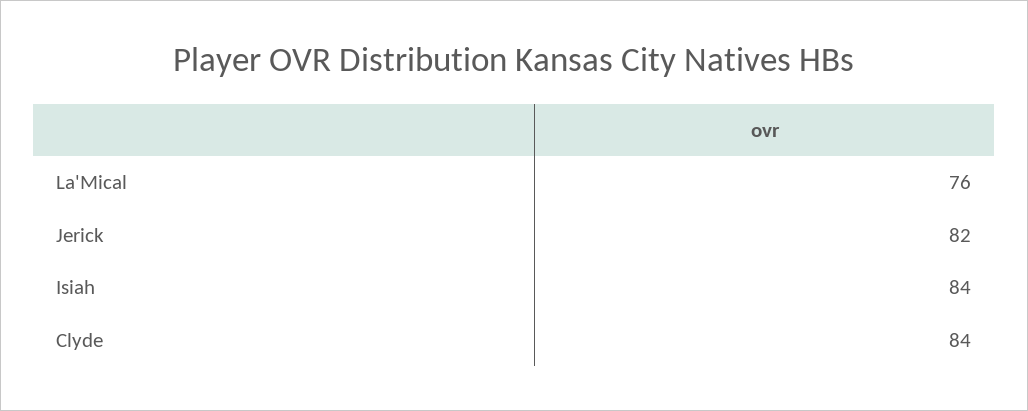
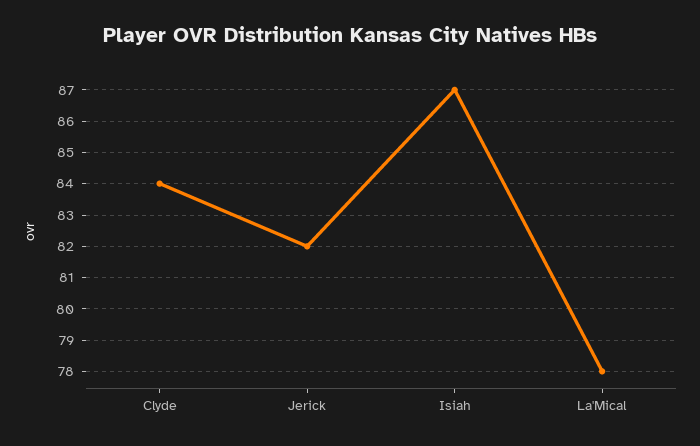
  {
-   "La'Mical": 76,
+   "La'Mical": 78,
    "Jerick": 82,
-   "Isiah": 84,
+   "Isiah": 87,
    "Clyde": 84
  }

